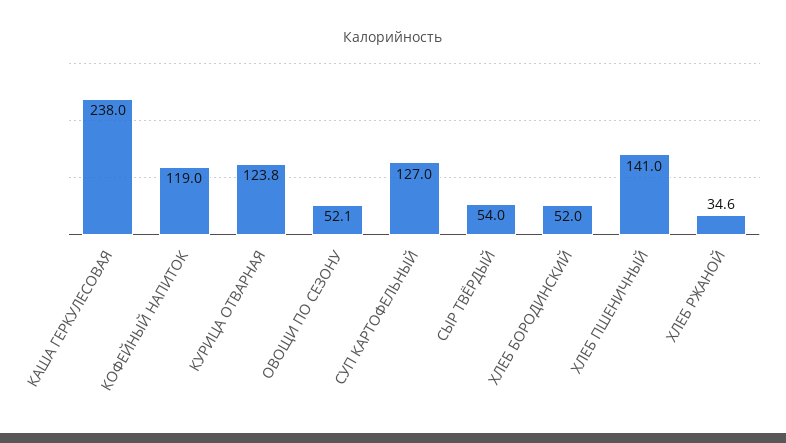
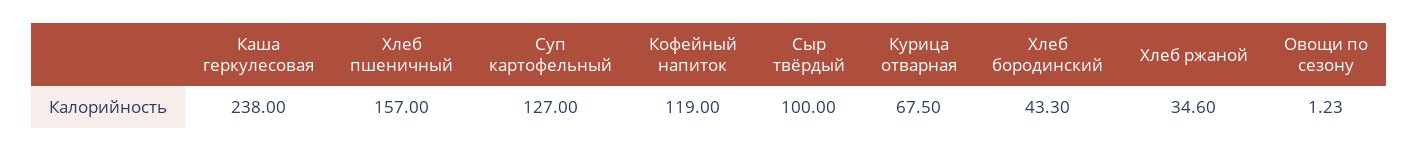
  {
    "КАША ГЕРКУЛЕСОВАЯ": 238,
    "КОФЕЙНЫЙ НАПИТОК": 119,
-   "КУРИЦА ОТВАРНАЯ": 123.8,
+   "КУРИЦА ОТВАРНАЯ": 67.5,
-   "ОВОЩИ ПО СЕЗОНУ": 52.1,
+   "ОВОЩИ ПО СЕЗОНУ": 1.23,
    "СУП КАРТОФЕЛЬНЫЙ": 127,
-   "СЫР ТВЁРДЫЙ": 54,
+   "СЫР ТВЁРДЫЙ": 100,
-   "ХЛЕБ БОРОДИНСКИЙ": 52,
+   "ХЛЕБ БОРОДИНСКИЙ": 43.3,
-   "ХЛЕБ ПШЕНИЧНЫЙ": 141,
+   "ХЛЕБ ПШЕНИЧНЫЙ": 157,
    "ХЛЕБ РЖАНОЙ": 34.6
  }

